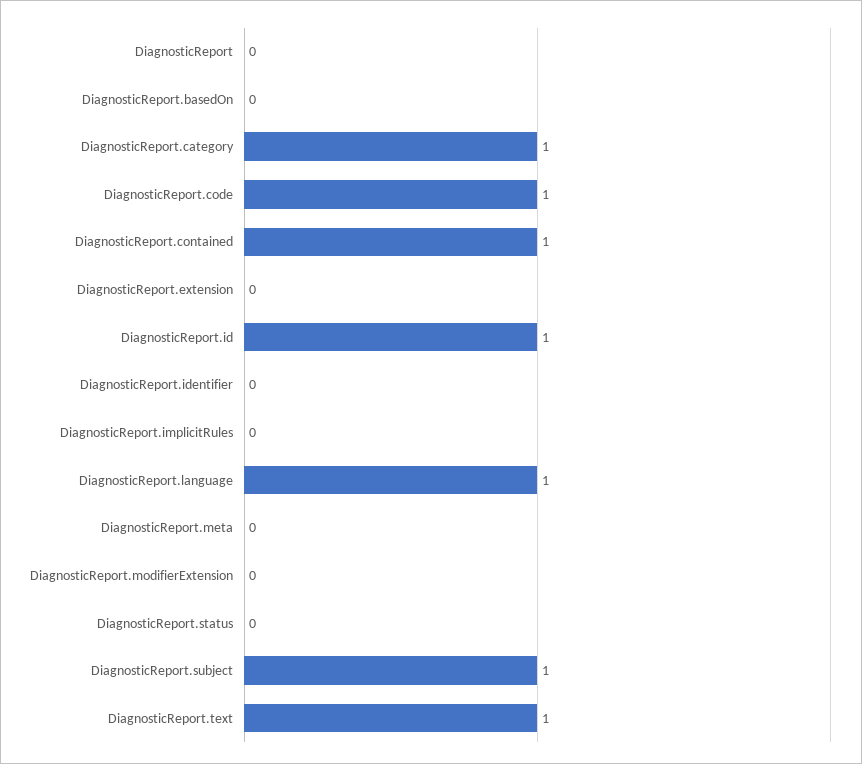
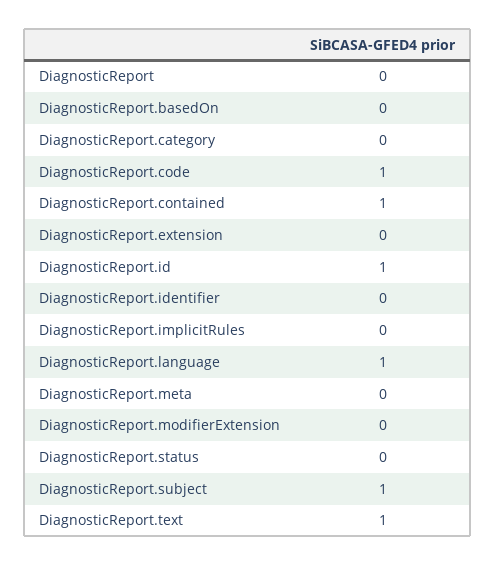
  {
    "DiagnosticReport": 0,
    "DiagnosticReport.basedOn": 0,
-   "DiagnosticReport.category": 1,
+   "DiagnosticReport.category": 0,
    "DiagnosticReport.code": 1,
    "DiagnosticReport.contained": 1,
    "DiagnosticReport.extension": 0,
    "DiagnosticReport.id": 1,
    "DiagnosticReport.identifier": 0,
    "DiagnosticReport.implicitRules": 0,
    "DiagnosticReport.language": 1,
    "DiagnosticReport.meta": 0,
    "DiagnosticReport.modifierExtension": 0,
    "DiagnosticReport.status": 0,
    "DiagnosticReport.subject": 1,
    "DiagnosticReport.text": 1
  }

